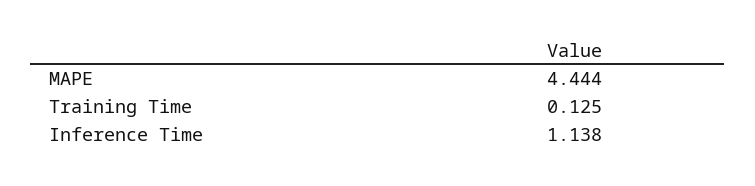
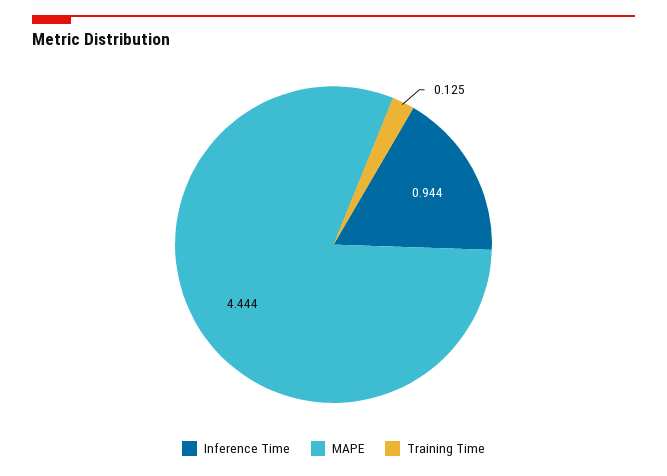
  {
    "MAPE": 4.444,
    "Training Time": 0.125,
-   "Inference Time": 1.138
+   "Inference Time": 0.944
  }

